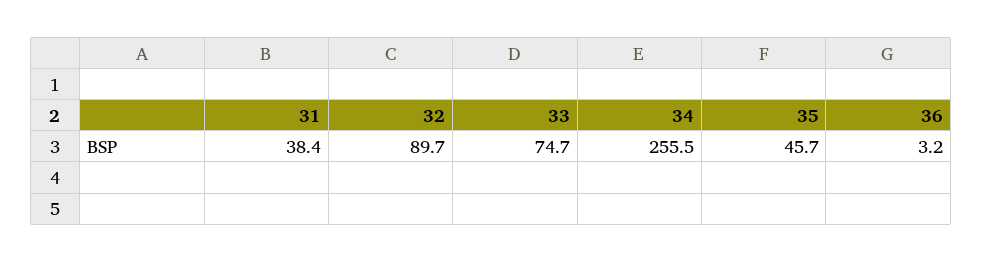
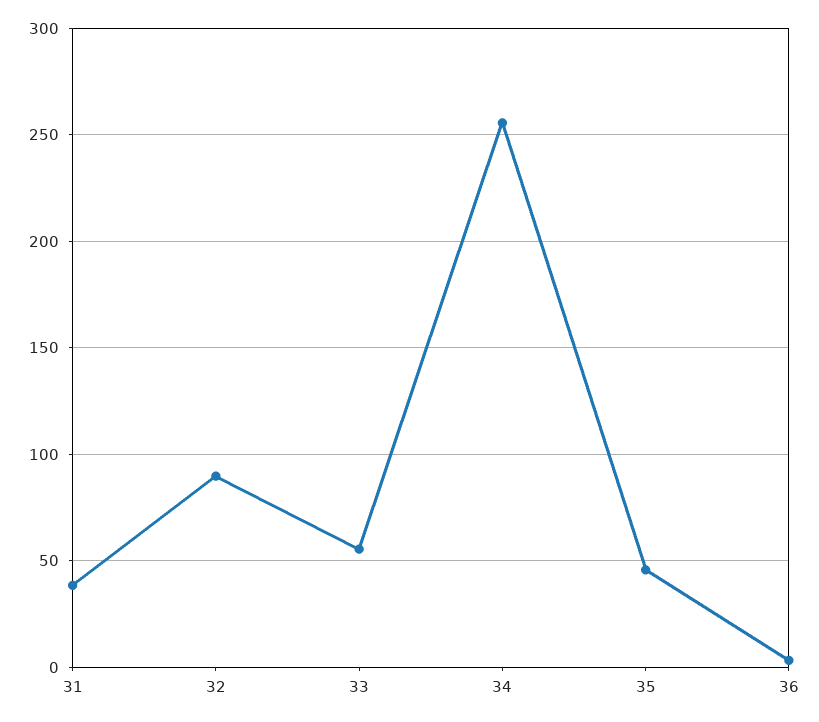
  {
    "31": 38.4,
    "32": 89.7,
-   "33": 74.7,
+   "33": 55,
    "34": 255.5,
    "35": 45.7,
    "36": 3.2
  }

